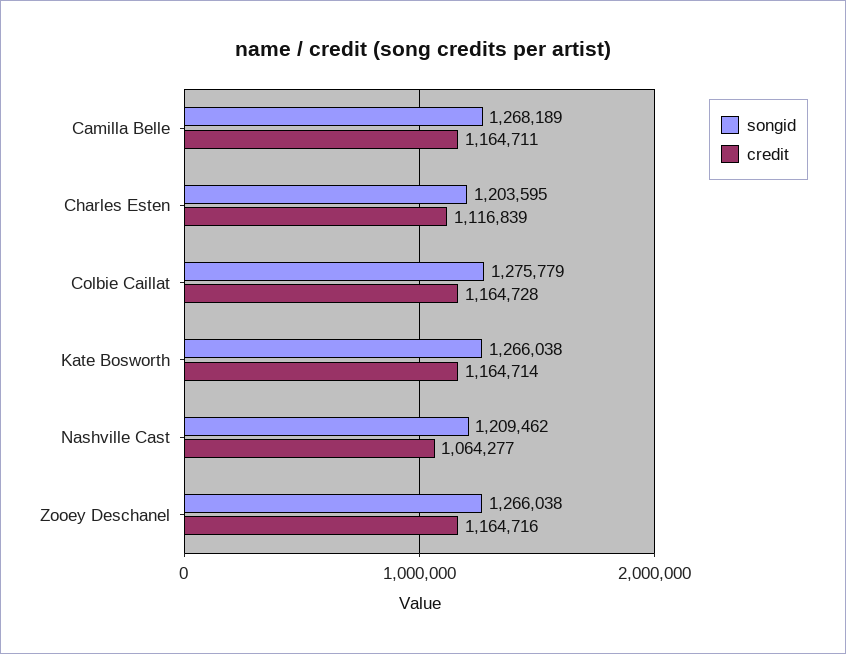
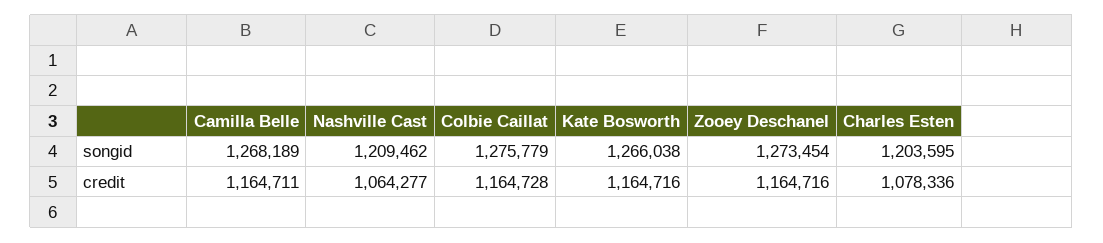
  {
    "songid": {
      "Camilla Belle": 1268189,
      "Charles Esten": 1203595,
      "Colbie Caillat": 1275779,
      "Kate Bosworth": 1266038,
      "Nashville Cast": 1209462,
-     "Zooey Deschanel": 1266038
+     "Zooey Deschanel": 1273454
    },
    "credit": {
      "Camilla Belle": 1164711,
-     "Charles Esten": 1116839,
+     "Charles Esten": 1078336,
      "Colbie Caillat": 1164728,
-     "Kate Bosworth": 1164714,
+     "Kate Bosworth": 1164716,
      "Nashville Cast": 1064277,
      "Zooey Deschanel": 1164716
    }
  }

